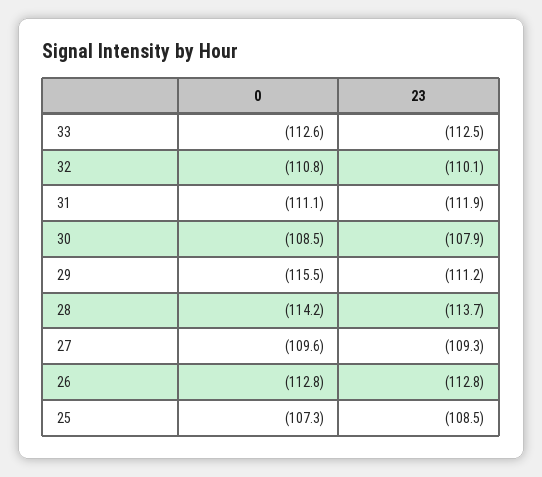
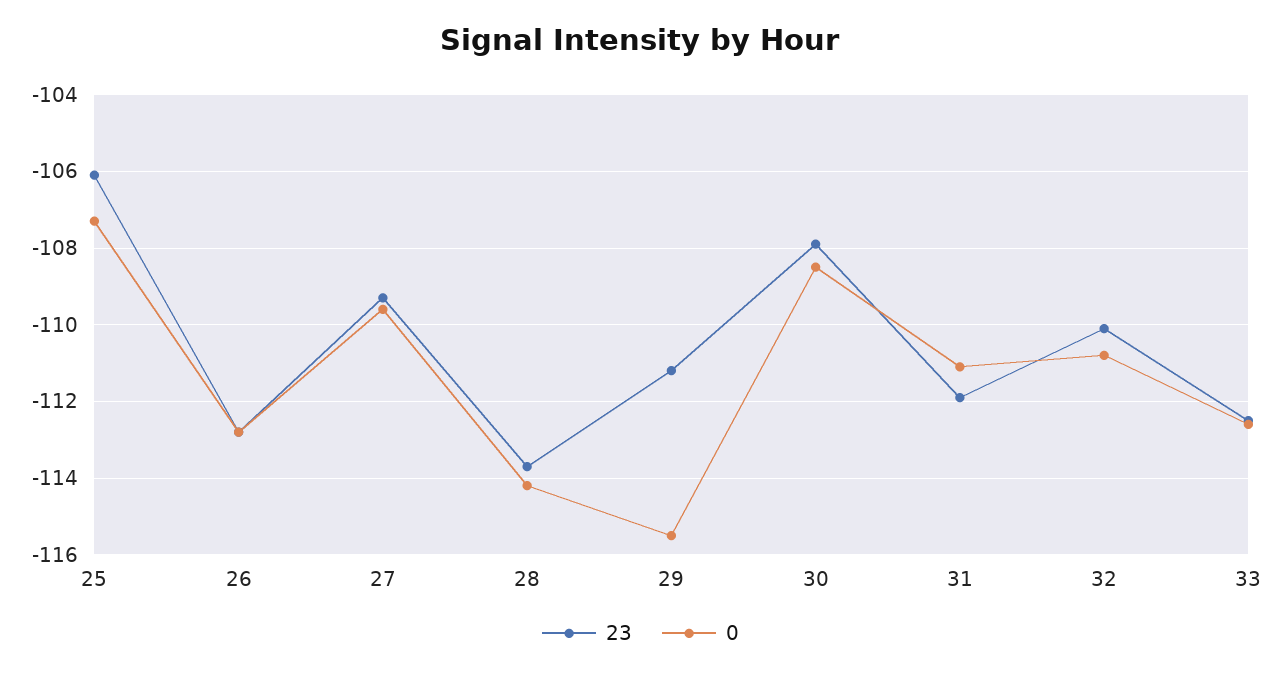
  {
    "0": {
      "33": -112.6,
      "32": -110.8,
      "31": -111.1,
      "30": -108.5,
      "29": -115.5,
      "28": -114.2,
      "27": -109.6,
      "26": -112.8,
      "25": -107.3
    },
    "23": {
      "33": -112.5,
      "32": -110.1,
      "31": -111.9,
      "30": -107.9,
      "29": -111.2,
      "28": -113.7,
      "27": -109.3,
      "26": -112.8,
-     "25": -108.5
+     "25": -106
    }
  }

